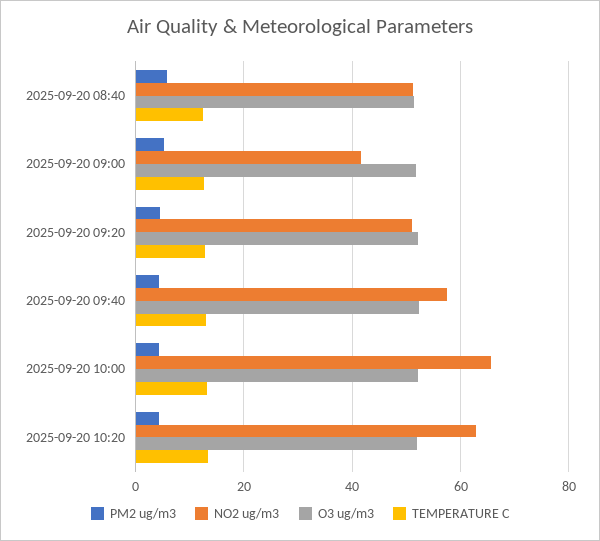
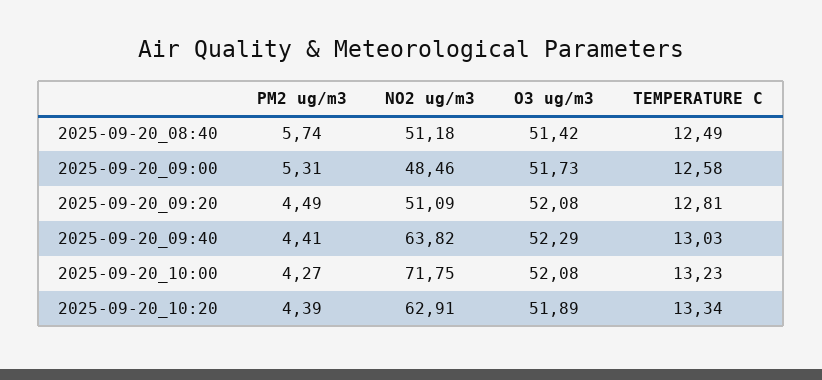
  {
    "PM2 ug/m3": {
      "2025-09-20 08:40": 5.74,
      "2025-09-20 09:00": 5.31,
      "2025-09-20 09:20": 4.49,
      "2025-09-20 09:40": 4.41,
      "2025-09-20 10:00": 4.27,
      "2025-09-20 10:20": 4.39
    },
    "NO2 ug/m3": {
      "2025-09-20 08:40": 51.18,
-     "2025-09-20 09:00": 42,
+     "2025-09-20 09:00": 48.46,
      "2025-09-20 09:20": 51.09,
-     "2025-09-20 09:40": 58,
+     "2025-09-20 09:40": 63.82,
-     "2025-09-20 10:00": 66,
+     "2025-09-20 10:00": 71.75,
      "2025-09-20 10:20": 62.91
    },
    "O3 ug/m3": {
      "2025-09-20 08:40": 51.42,
      "2025-09-20 09:00": 51.73,
      "2025-09-20 09:20": 52.08,
      "2025-09-20 09:40": 52.29,
      "2025-09-20 10:00": 52.08,
      "2025-09-20 10:20": 51.89
    },
    "TEMPERATURE C": {
      "2025-09-20 08:40": 12.49,
      "2025-09-20 09:00": 12.58,
      "2025-09-20 09:20": 12.81,
      "2025-09-20 09:40": 13.03,
      "2025-09-20 10:00": 13.23,
      "2025-09-20 10:20": 13.34
    }
  }

